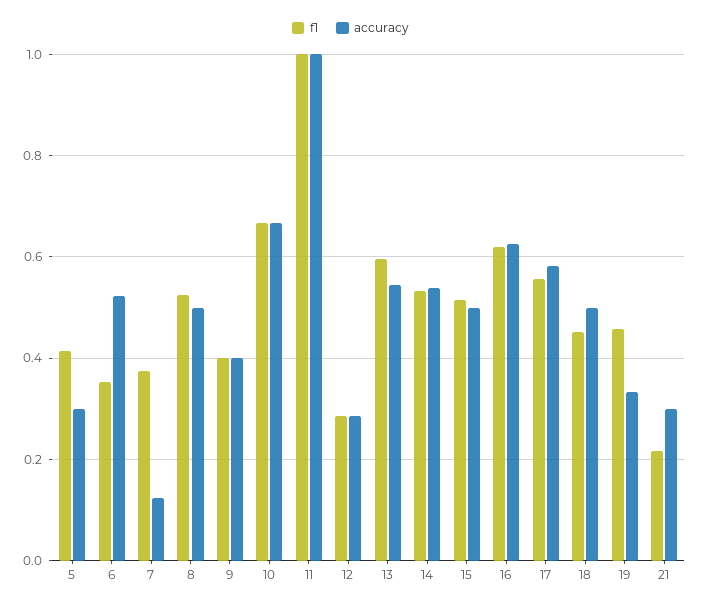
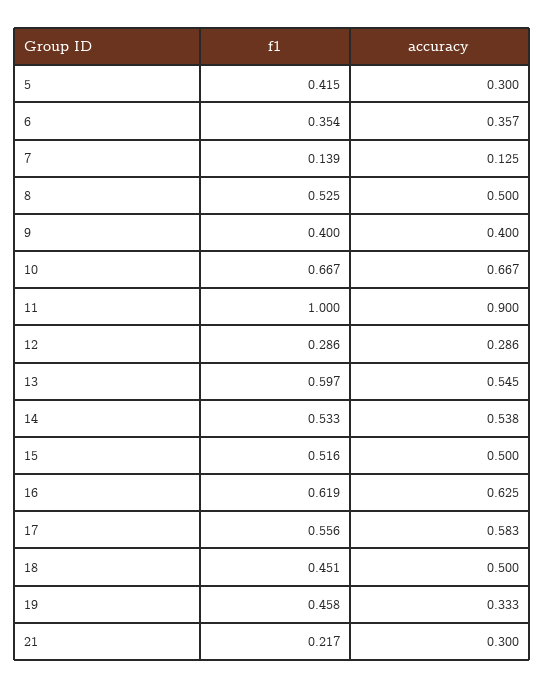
  {
    "f1": {
      "5": 0.415,
      "6": 0.354,
-     "7": 0.38,
+     "7": 0.139,
      "8": 0.525,
      "9": 0.4,
      "10": 0.667,
      "11": 1,
      "12": 0.286,
      "13": 0.597,
      "14": 0.533,
      "15": 0.516,
      "16": 0.619,
      "17": 0.556,
      "18": 0.451,
      "19": 0.458,
      "21": 0.217
    },
    "accuracy": {
      "5": 0.3,
-     "6": 0.52,
+     "6": 0.357,
      "7": 0.125,
      "8": 0.5,
      "9": 0.4,
      "10": 0.667,
-     "11": 1,
+     "11": 0.9,
      "12": 0.286,
      "13": 0.545,
      "14": 0.538,
      "15": 0.5,
      "16": 0.625,
      "17": 0.583,
      "18": 0.5,
      "19": 0.333,
      "21": 0.3
    }
  }

